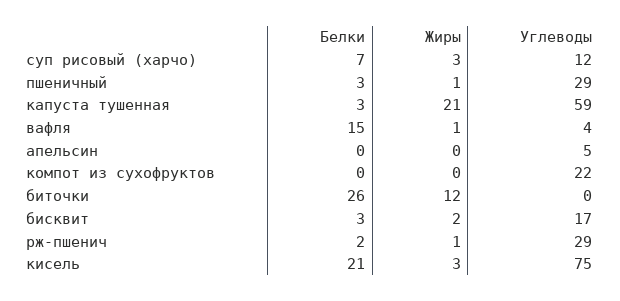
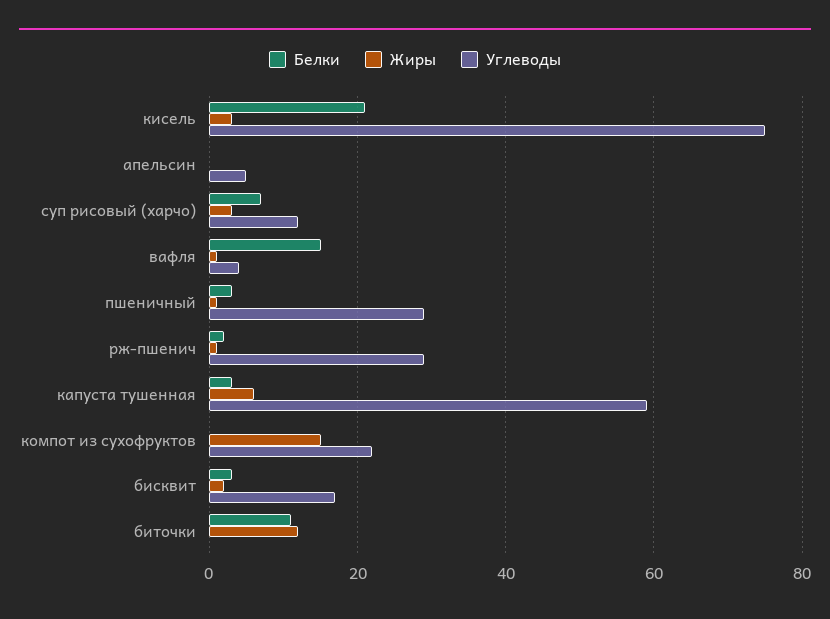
  {
    "Белки": {
      "суп рисовый (харчо)": 7,
      "пшеничный": 3,
      "капуста тушенная": 3,
      "вафля": 15,
      "апельсин": 0,
      "компот из сухофруктов": 0,
-     "биточки": 26,
+     "биточки": 10,
      "бисквит": 3,
      "рж-пшенич": 2,
      "кисель": 21
    },
    "Жиры": {
      "суп рисовый (харчо)": 3,
      "пшеничный": 1,
-     "капуста тушенная": 21,
+     "капуста тушенная": 5,
      "вафля": 1,
      "апельсин": 0,
-     "компот из сухофруктов": 0,
+     "компот из сухофруктов": 15,
      "биточки": 12,
      "бисквит": 2,
      "рж-пшенич": 1,
      "кисель": 3
    },
    "Углеводы": {
      "суп рисовый (харчо)": 12,
      "пшеничный": 29,
      "капуста тушенная": 59,
      "вафля": 4,
      "апельсин": 5,
      "компот из сухофруктов": 22,
      "биточки": 0,
      "бисквит": 17,
      "рж-пшенич": 29,
      "кисель": 75
    }
  }

